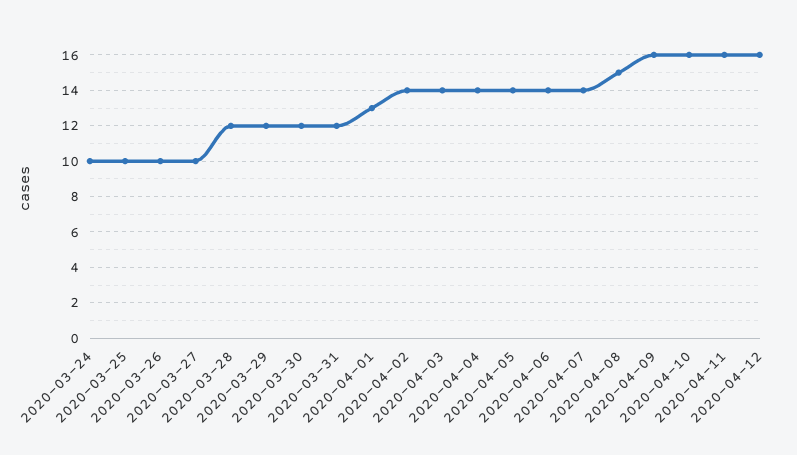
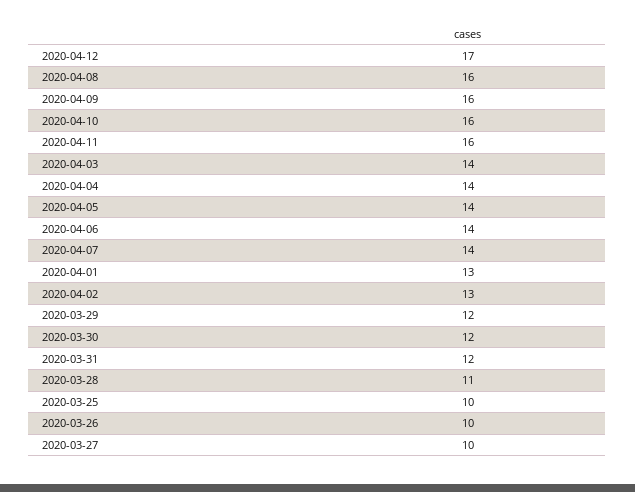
  {
-   "2020-03-24": 10,
    "2020-03-25": 10,
    "2020-03-26": 10,
    "2020-03-27": 10,
-   "2020-03-28": 12,
+   "2020-03-28": 11,
    "2020-03-29": 12,
    "2020-03-30": 12,
    "2020-03-31": 12,
    "2020-04-01": 13,
-   "2020-04-02": 14,
+   "2020-04-02": 13,
    "2020-04-03": 14,
    "2020-04-04": 14,
    "2020-04-05": 14,
    "2020-04-06": 14,
    "2020-04-07": 14,
-   "2020-04-08": 15,
+   "2020-04-08": 16,
    "2020-04-09": 16,
    "2020-04-10": 16,
    "2020-04-11": 16,
-   "2020-04-12": 16
+   "2020-04-12": 17
  }

